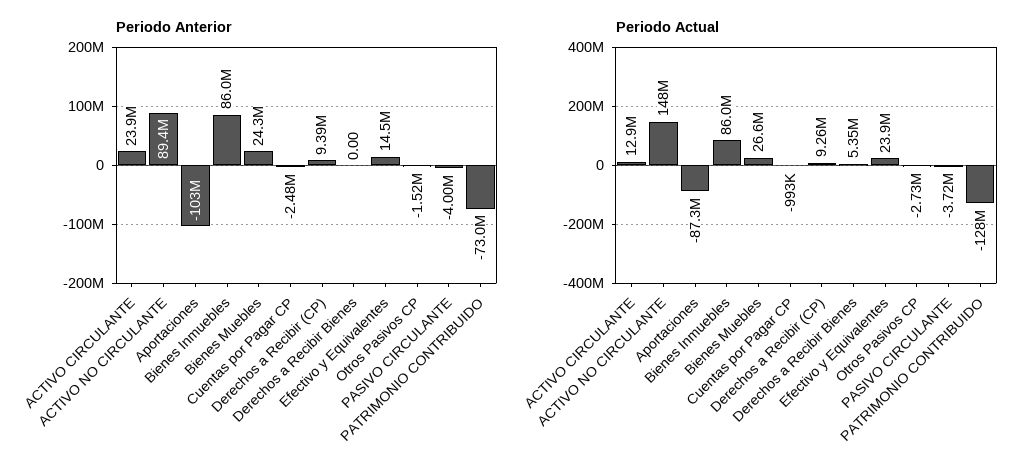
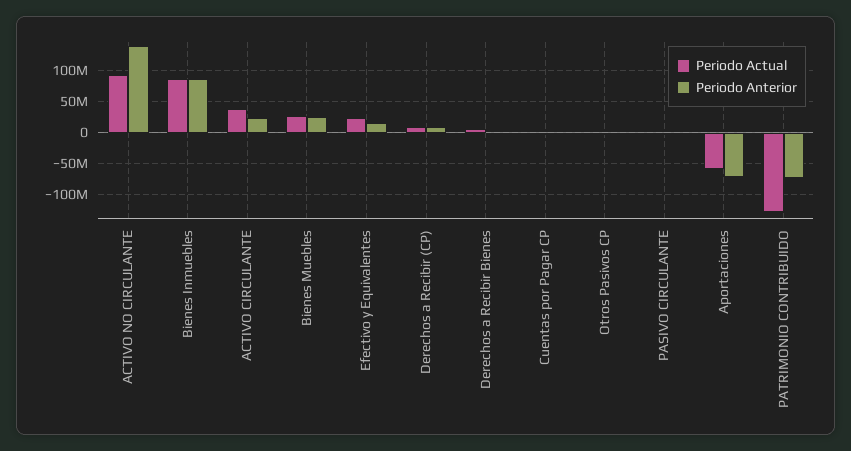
  {
    "Periodo Anterior": {
      "ACTIVO CIRCULANTE": 23900000,
-     "ACTIVO NO CIRCULANTE": 89400000,
+     "ACTIVO NO CIRCULANTE": 140000000,
-     "Aportaciones": -103000000,
+     "Aportaciones": -70000000,
      "Bienes Inmuebles": 86000000,
      "Bienes Muebles": 24300000,
      "Cuentas por Pagar CP": -2480000,
      "Derechos a Recibir (CP)": 9390000,
      "Derechos a Recibir Bienes": 0,
      "Efectivo y Equivalentes": 14500000,
      "Otros Pasivos CP": -1520000,
      "PASIVO CIRCULANTE": -4000000,
      "PATRIMONIO CONTRIBUIDO": -73000000
    },
    "Periodo Actual": {
-     "ACTIVO CIRCULANTE": 12900000,
+     "ACTIVO CIRCULANTE": 40000000,
-     "ACTIVO NO CIRCULANTE": 148000000,
+     "ACTIVO NO CIRCULANTE": 90000000,
-     "Aportaciones": -87300000,
+     "Aportaciones": -60000000,
      "Bienes Inmuebles": 86000000,
      "Bienes Muebles": 26600000,
      "Cuentas por Pagar CP": -993000,
      "Derechos a Recibir (CP)": 9260000,
      "Derechos a Recibir Bienes": 5350000,
      "Efectivo y Equivalentes": 23900000,
      "Otros Pasivos CP": -2730000,
      "PASIVO CIRCULANTE": -3720000,
      "PATRIMONIO CONTRIBUIDO": -128000000
    }
  }

